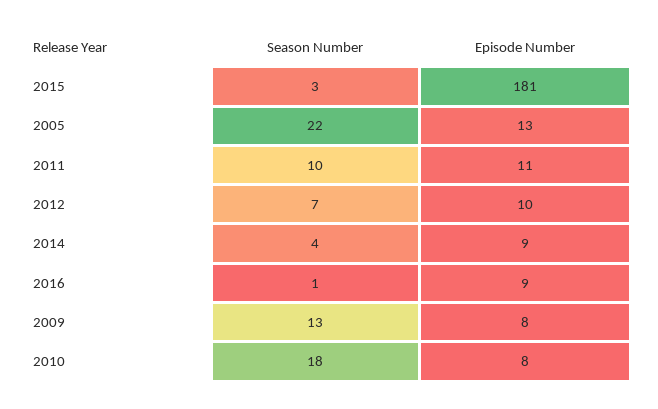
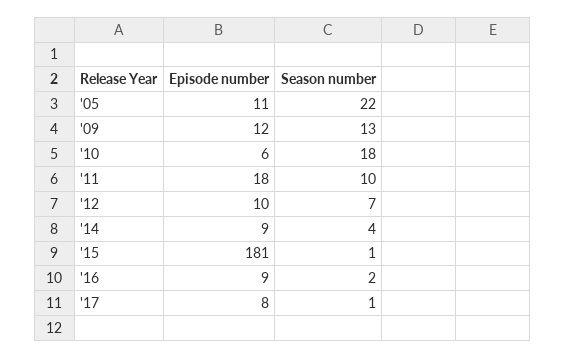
  {
    "Season Number": {
-     "2015": 3,
+     "2015": 1,
      "2005": 22,
      "2011": 10,
      "2012": 7,
      "2014": 4,
-     "2016": 1,
+     "2016": 2,
      "2009": 13,
-     "2010": 18
+     "2010": 18,
+     "'17": 1
    },
    "Episode Number": {
      "2015": 181,
-     "2005": 13,
+     "2005": 11,
-     "2011": 11,
+     "2011": 18,
      "2012": 10,
      "2014": 9,
      "2016": 9,
-     "2009": 8,
+     "2009": 12,
-     "2010": 8
+     "2010": 6,
+     "'17": 8
    }
  }

